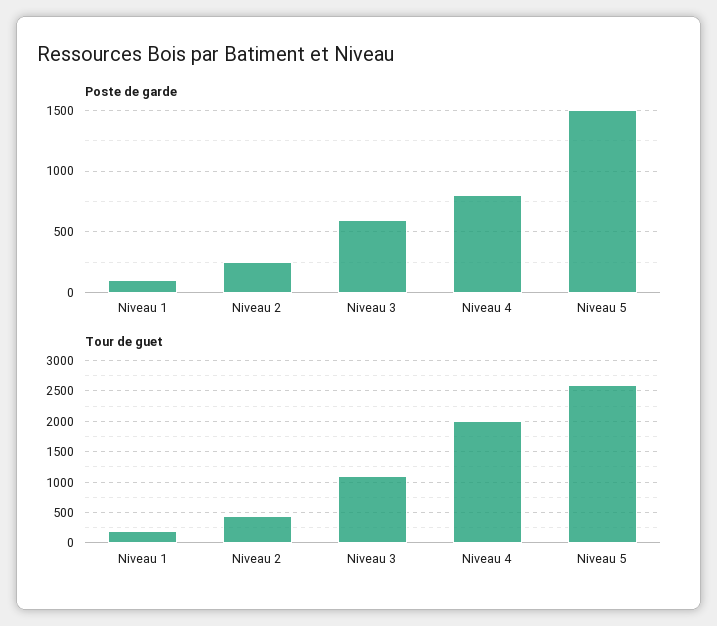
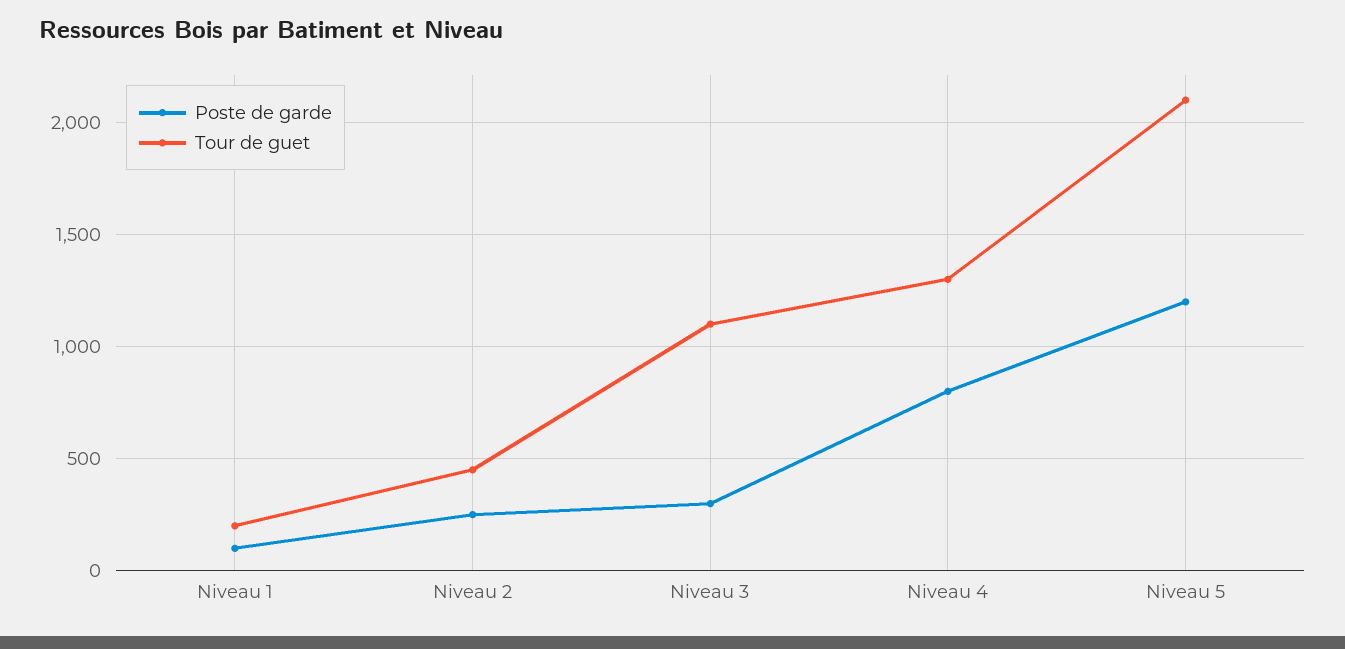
  {
    "Poste de garde": {
      "Niveau 1": 100,
      "Niveau 2": 250,
-     "Niveau 3": 600,
+     "Niveau 3": 300,
      "Niveau 4": 800,
-     "Niveau 5": 1500
+     "Niveau 5": 1200
    },
    "Tour de guet": {
      "Niveau 1": 200,
      "Niveau 2": 450,
      "Niveau 3": 1100,
-     "Niveau 4": 2000,
+     "Niveau 4": 1300,
-     "Niveau 5": 2600
+     "Niveau 5": 2100
    }
  }

